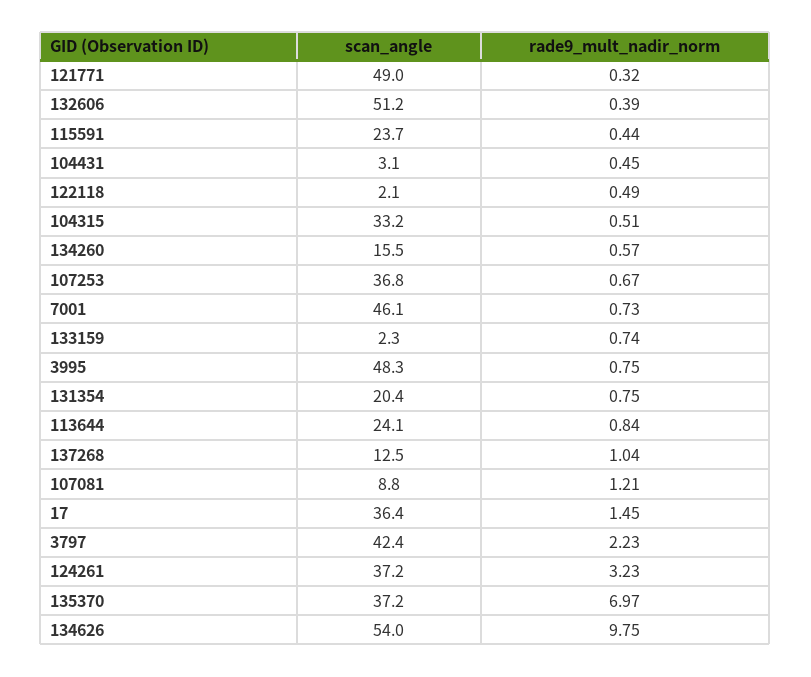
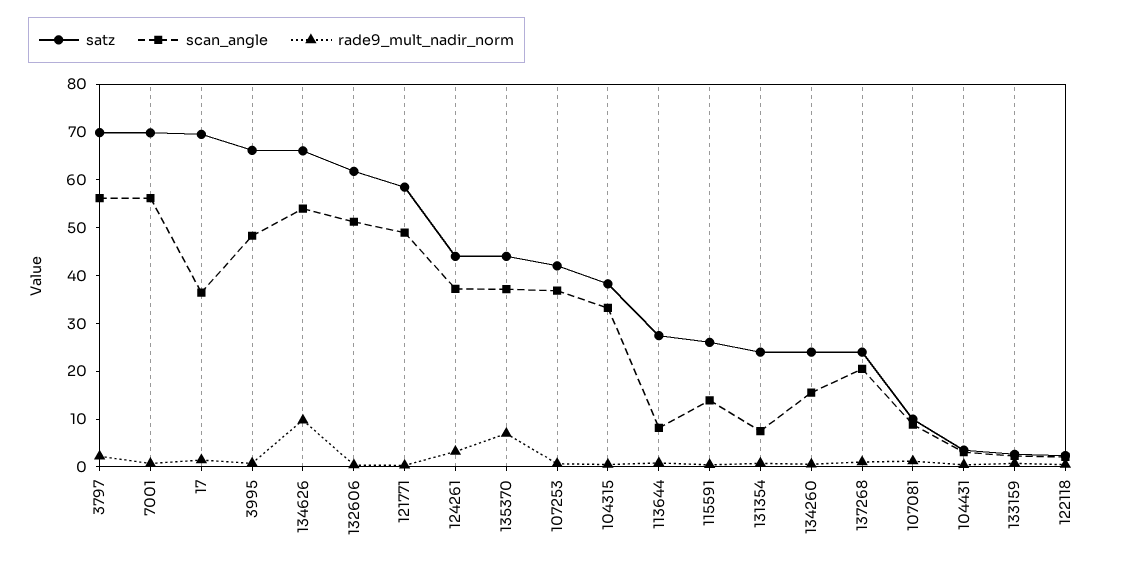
  {
    "scan_angle": {
      "121771": 49,
      "132606": 51.2,
-     "115591": 23.7,
+     "115591": 14,
      "104431": 3.1,
      "122118": 2.1,
      "104315": 33.2,
      "134260": 15.5,
      "107253": 36.8,
-     "7001": 46.1,
+     "7001": 56,
      "133159": 2.3,
      "3995": 48.3,
-     "131354": 20.4,
+     "131354": 8,
-     "113644": 24.1,
+     "113644": 8,
-     "137268": 12.5,
+     "137268": 20,
      "107081": 8.8,
      "17": 36.4,
-     "3797": 42.4,
+     "3797": 56,
      "124261": 37.2,
      "135370": 37.2,
      "134626": 54
    },
    "rade9_mult_nadir_norm": {
      "121771": 0.32,
      "132606": 0.39,
      "115591": 0.44,
      "104431": 0.45,
      "122118": 0.49,
      "104315": 0.51,
      "134260": 0.57,
      "107253": 0.67,
      "7001": 0.73,
      "133159": 0.74,
      "3995": 0.75,
      "131354": 0.75,
      "113644": 0.84,
      "137268": 1.04,
      "107081": 1.21,
      "17": 1.45,
      "3797": 2.23,
      "124261": 3.23,
      "135370": 6.97,
      "134626": 9.75
-   }
+   },
+   "satz": {
+     "3797": 70,
+     "7001": 70,
+     "17": 70,
+     "3995": 66,
+     "134626": 66,
+     "132606": 62,
+     "121771": 58,
+     "124261": 44,
+     "135370": 44,
+     "107253": 42,
+     "104315": 38,
+     "113644": 28,
+     "115591": 26,
+     "131354": 24,
+     "134260": 24,
+     "137268": 24,
+     "107081": 10,
+     "104431": 4,
+     "133159": 2,
+     "122118": 2
+   }
  }

